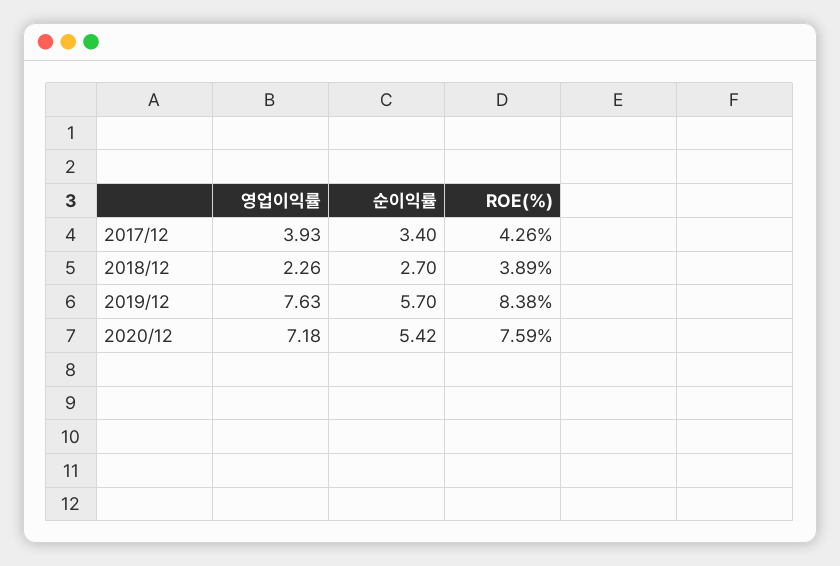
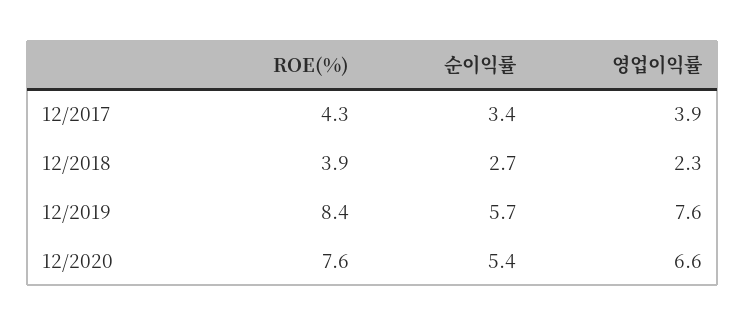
  {
    "영업이익률": {
      "2017/12": 3.93,
      "2018/12": 2.26,
      "2019/12": 7.63,
-     "2020/12": 7.18
+     "2020/12": 6.6
    },
    "순이익률": {
      "2017/12": 3.4,
      "2018/12": 2.7,
      "2019/12": 5.7,
      "2020/12": 5.42
    },
    "ROE(%)": {
      "2017/12": 4.26,
      "2018/12": 3.89,
      "2019/12": 8.38,
      "2020/12": 7.59
    }
  }

